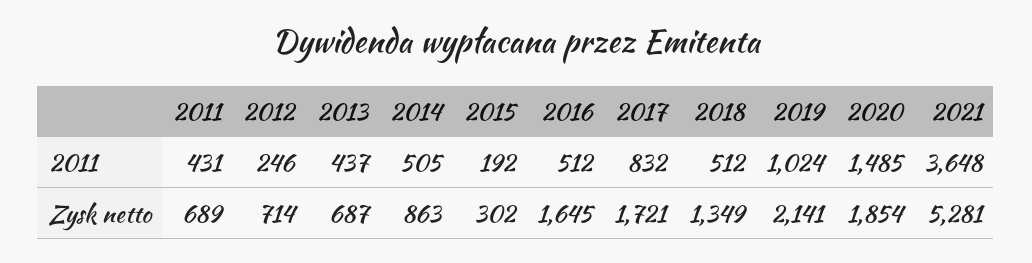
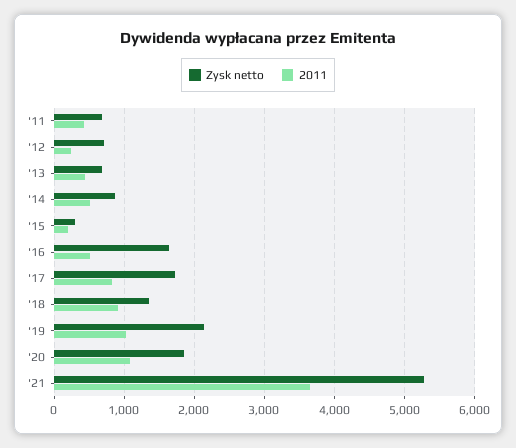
  {
    "2011": {
      "2011": 431,
      "2012": 246,
      "2013": 437,
      "2014": 505,
      "2015": 192,
      "2016": 512,
      "2017": 832,
-     "2018": 512,
+     "2018": 900,
      "2019": 1024,
-     "2020": 1485,
+     "2020": 1100,
      "2021": 3648
    },
    "Zysk netto": {
      "2011": 689,
      "2012": 714,
      "2013": 687,
      "2014": 863,
      "2015": 302,
      "2016": 1645,
      "2017": 1721,
      "2018": 1349,
      "2019": 2141,
      "2020": 1854,
      "2021": 5281
    }
  }

